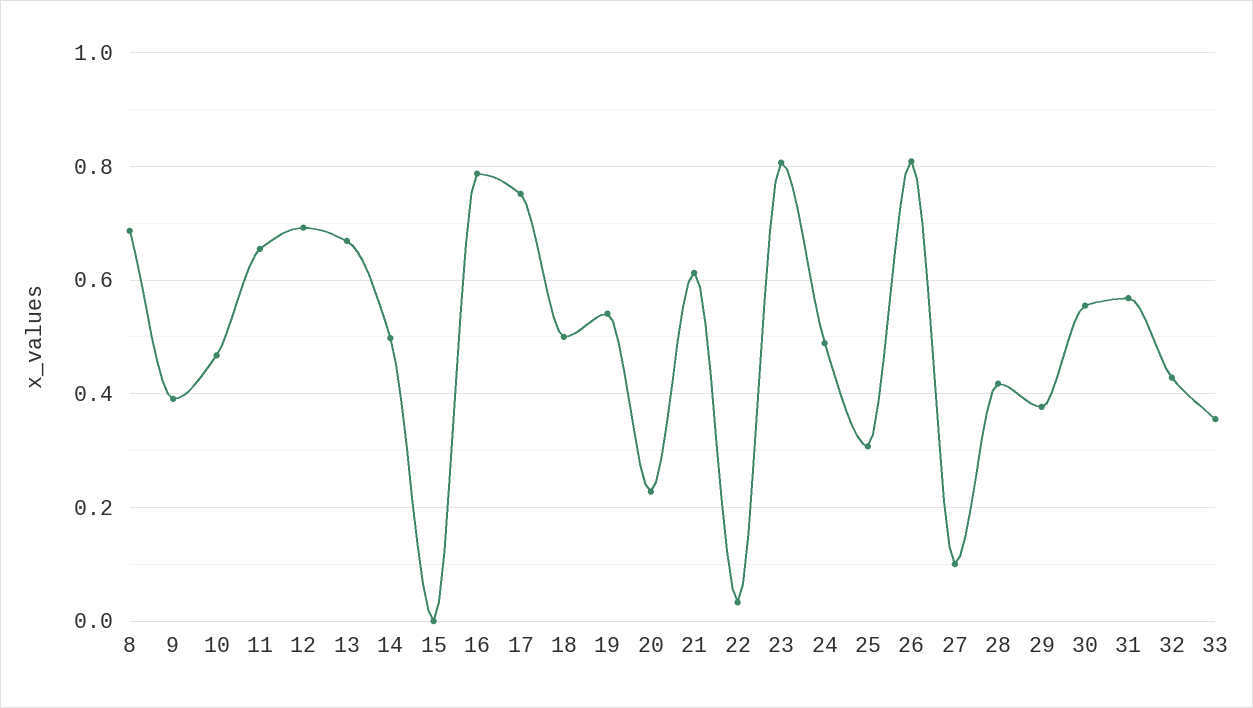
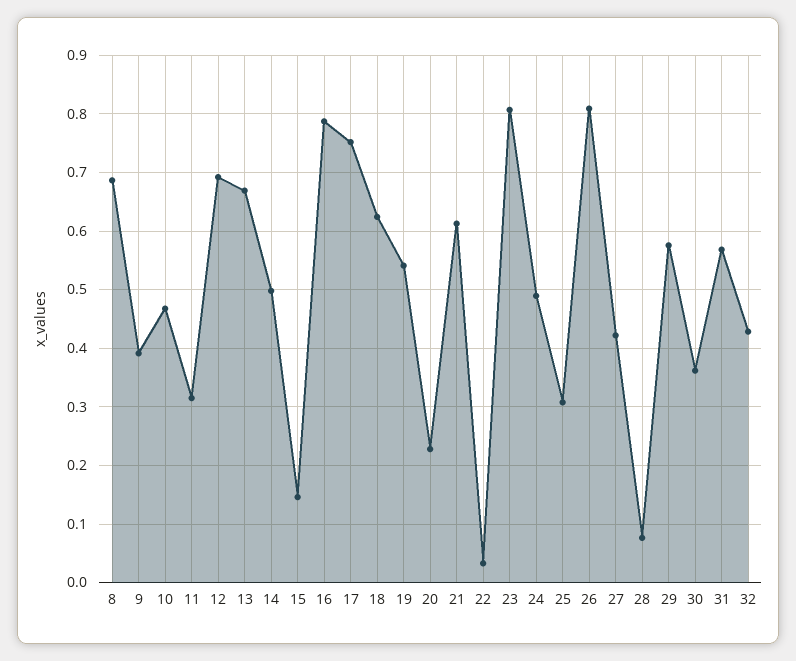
  {
    "8": 0.68,
    "9": 0.4,
    "10": 0.46,
-   "11": 0.66,
+   "11": 0.32,
    "12": 0.7,
    "13": 0.66,
    "14": 0.5,
-   "15": 0,
+   "15": 0.14,
    "16": 0.78,
    "17": 0.76,
-   "18": 0.5,
+   "18": 0.62,
    "19": 0.54,
    "20": 0.22,
    "21": 0.62,
    "22": 0.04,
    "23": 0.8,
    "24": 0.48,
    "25": 0.3,
    "26": 0.8,
-   "27": 0.1,
+   "27": 0.42,
-   "28": 0.42,
+   "28": 0.08,
-   "29": 0.38,
+   "29": 0.58,
-   "30": 0.56,
+   "30": 0.36,
    "31": 0.56,
-   "32": 0.42,
+   "32": 0.42
-   "33": 0.36
  }

